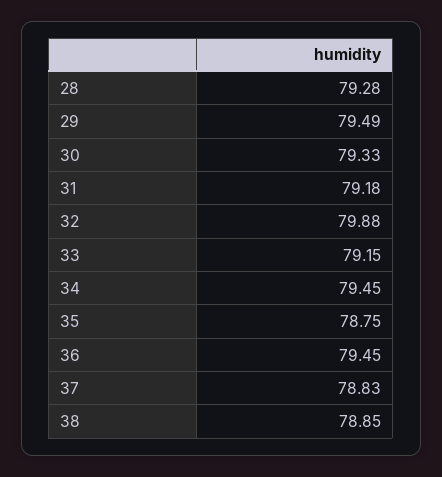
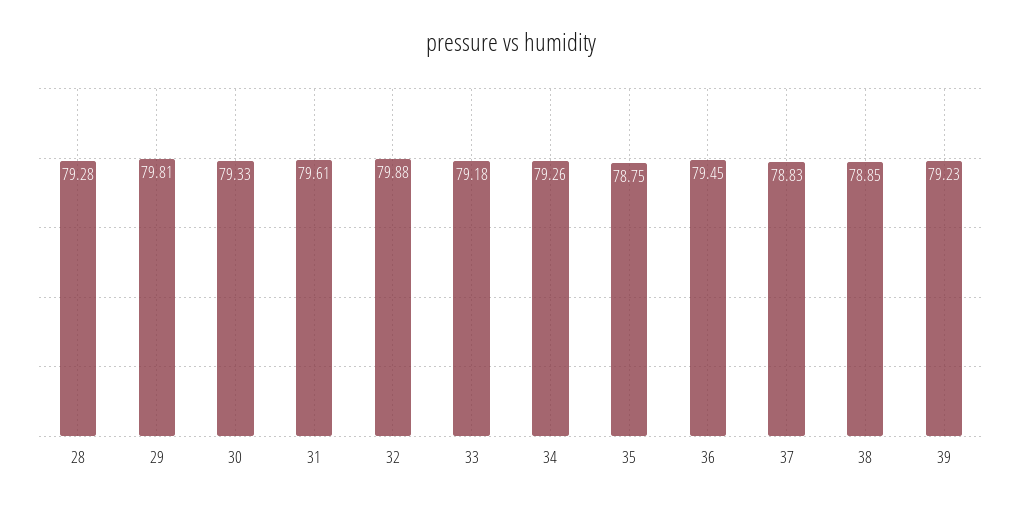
  {
    "28": 79.28,
-   "29": 79.49,
+   "29": 79.81,
    "30": 79.33,
-   "31": 79.18,
+   "31": 79.61,
    "32": 79.88,
-   "33": 79.15,
+   "33": 79.18,
-   "34": 79.45,
+   "34": 79.26,
    "35": 78.75,
    "36": 79.45,
    "37": 78.83,
-   "38": 78.85
+   "38": 78.85,
+   "39": 79.23
  }

